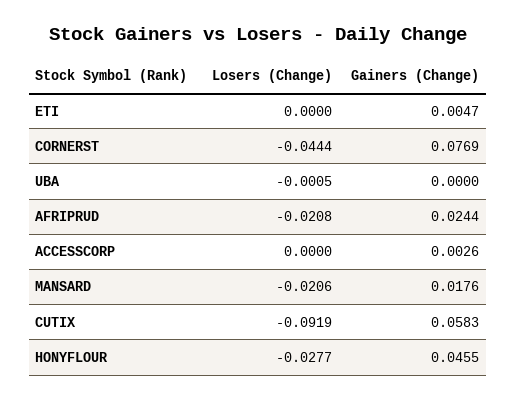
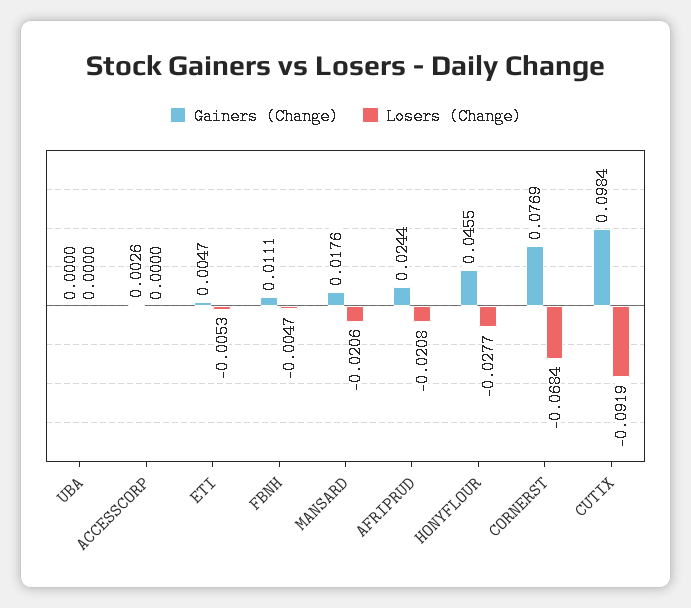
  {
    "Losers (Change)": {
-     "ETI": 0,
+     "ETI": -0.0053,
-     "CORNERST": -0.0444,
+     "CORNERST": -0.0684,
-     "UBA": -0.0005,
+     "UBA": 0,
      "AFRIPRUD": -0.0208,
      "ACCESSCORP": 0,
      "MANSARD": -0.0206,
      "CUTIX": -0.0919,
-     "HONYFLOUR": -0.0277
+     "HONYFLOUR": -0.0277,
+     "FBNH": -0.0047
    },
    "Gainers (Change)": {
      "ETI": 0.0047,
      "CORNERST": 0.0769,
      "UBA": 0,
      "AFRIPRUD": 0.0244,
      "ACCESSCORP": 0.0026,
      "MANSARD": 0.0176,
-     "CUTIX": 0.0583,
+     "CUTIX": 0.0984,
-     "HONYFLOUR": 0.0455
+     "HONYFLOUR": 0.0455,
+     "FBNH": 0.0111
    }
  }

